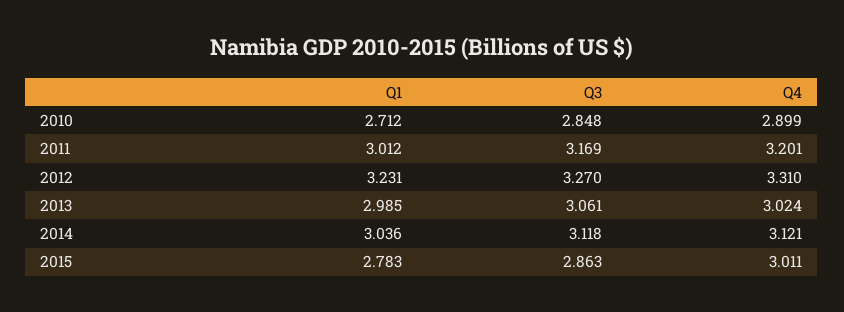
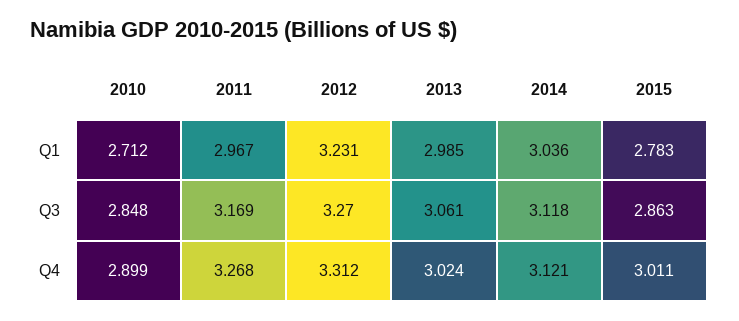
  {
    "Q1": {
      "2010": 2.712,
-     "2011": 3.012,
+     "2011": 2.967,
      "2012": 3.231,
      "2013": 2.985,
      "2014": 3.036,
      "2015": 2.783
    },
    "Q3": {
      "2010": 2.848,
      "2011": 3.169,
      "2012": 3.27,
      "2013": 3.061,
      "2014": 3.118,
      "2015": 2.863
    },
    "Q4": {
      "2010": 2.899,
-     "2011": 3.201,
+     "2011": 3.268,
-     "2012": 3.31,
+     "2012": 3.312,
      "2013": 3.024,
      "2014": 3.121,
      "2015": 3.011
    }
  }

